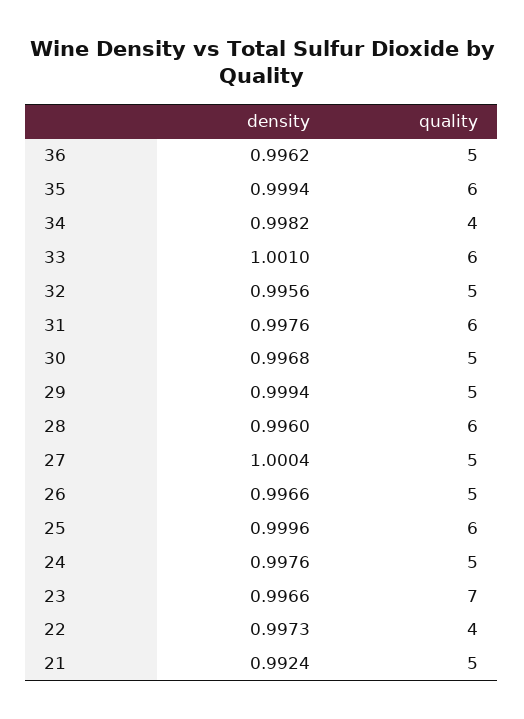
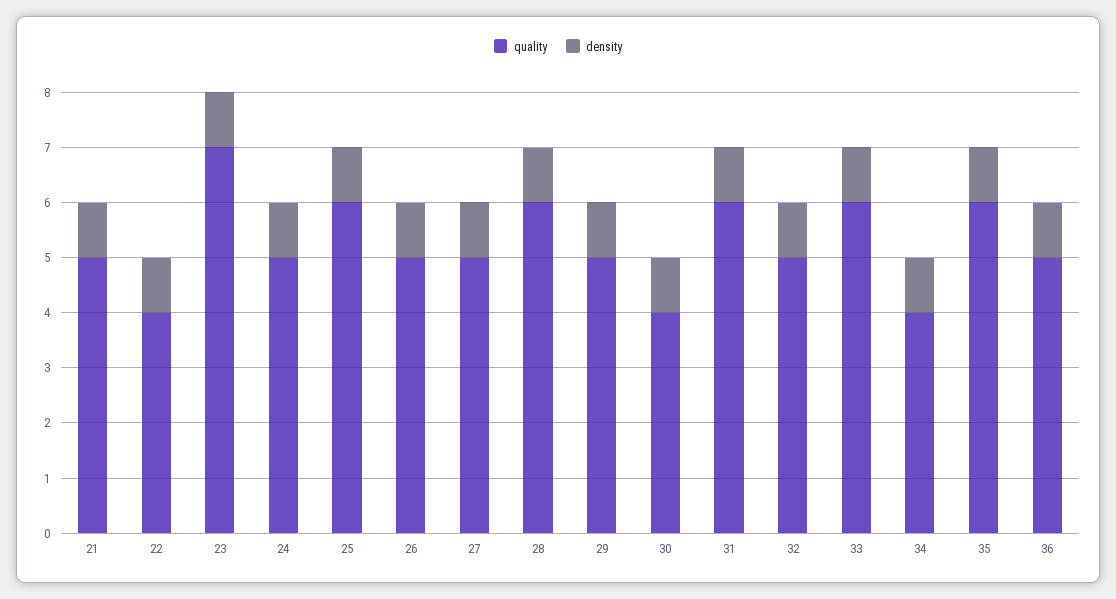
  {
    "density": {
      "36": 0.9962,
      "35": 0.9994,
      "34": 0.9982,
      "33": 1.001,
      "32": 0.9956,
      "31": 0.9976,
      "30": 0.9968,
      "29": 0.9994,
      "28": 0.996,
      "27": 1.0004,
      "26": 0.9966,
      "25": 0.9996,
      "24": 0.9976,
      "23": 0.9966,
      "22": 0.9973,
      "21": 0.9924
    },
    "quality": {
      "36": 5,
      "35": 6,
      "34": 4,
      "33": 6,
      "32": 5,
      "31": 6,
-     "30": 5,
+     "30": 4,
      "29": 5,
      "28": 6,
      "27": 5,
      "26": 5,
      "25": 6,
      "24": 5,
      "23": 7,
      "22": 4,
      "21": 5
    }
  }

